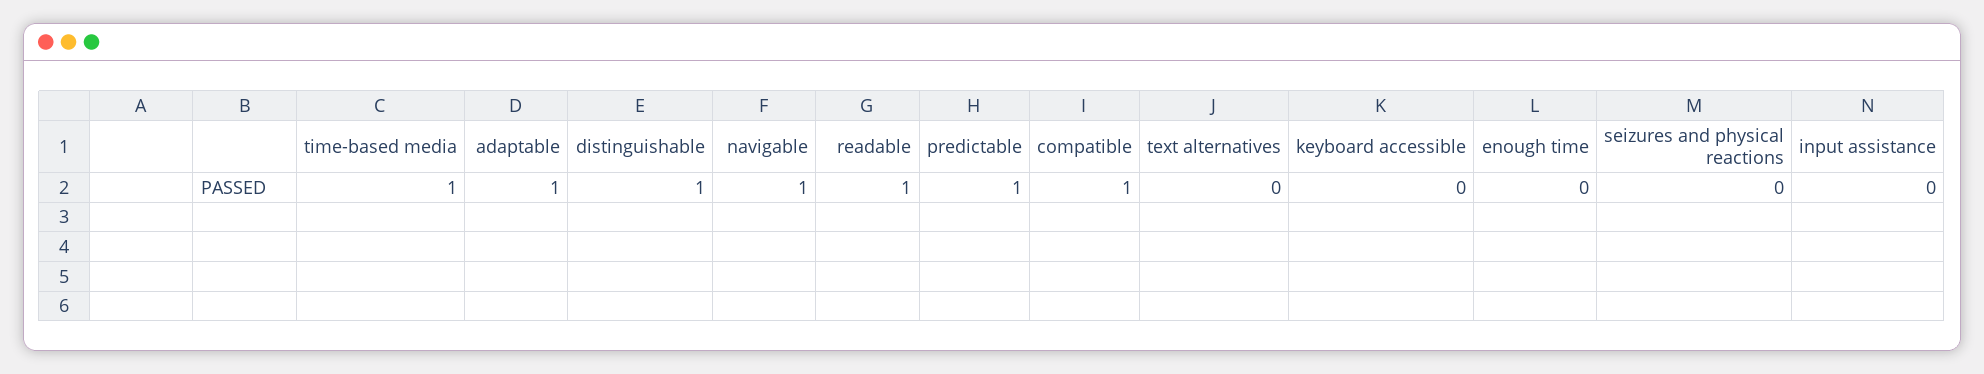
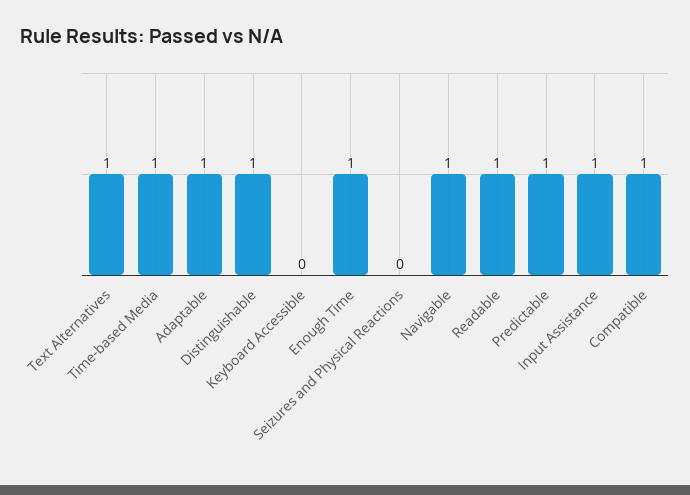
  {
    "time-based media": 1,
    "adaptable": 1,
    "distinguishable": 1,
    "navigable": 1,
    "readable": 1,
    "predictable": 1,
    "compatible": 1,
-   "text alternatives": 0,
+   "text alternatives": 1,
    "keyboard accessible": 0,
-   "enough time": 0,
+   "enough time": 1,
    "seizures and physical reactions": 0,
-   "input assistance": 0
+   "input assistance": 1
  }

